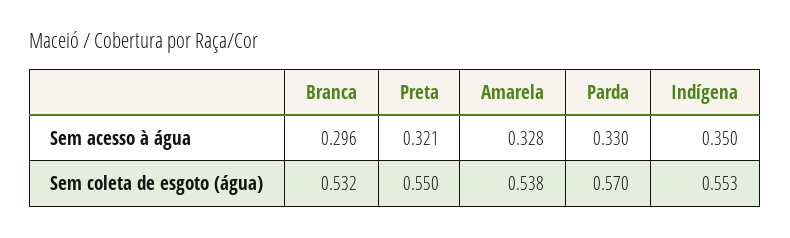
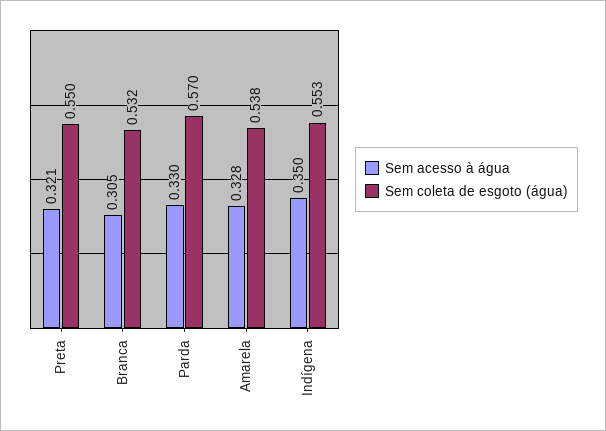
  {
    "Sem acesso à água": {
-     "Branca": 0.296,
+     "Branca": 0.305,
      "Preta": 0.321,
      "Amarela": 0.328,
      "Parda": 0.33,
      "Indígena": 0.35
    },
    "Sem coleta de esgoto (água)": {
      "Branca": 0.532,
      "Preta": 0.55,
      "Amarela": 0.538,
      "Parda": 0.57,
      "Indígena": 0.553
    }
  }

